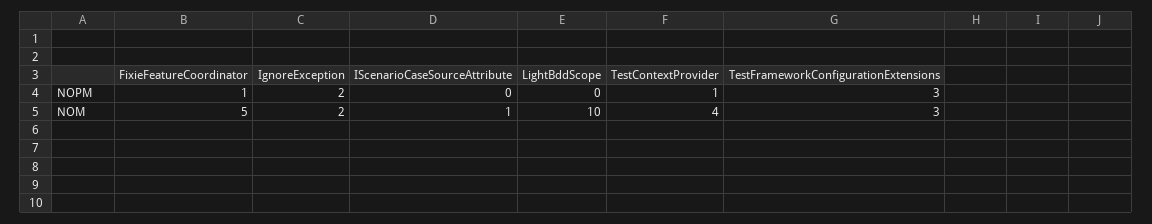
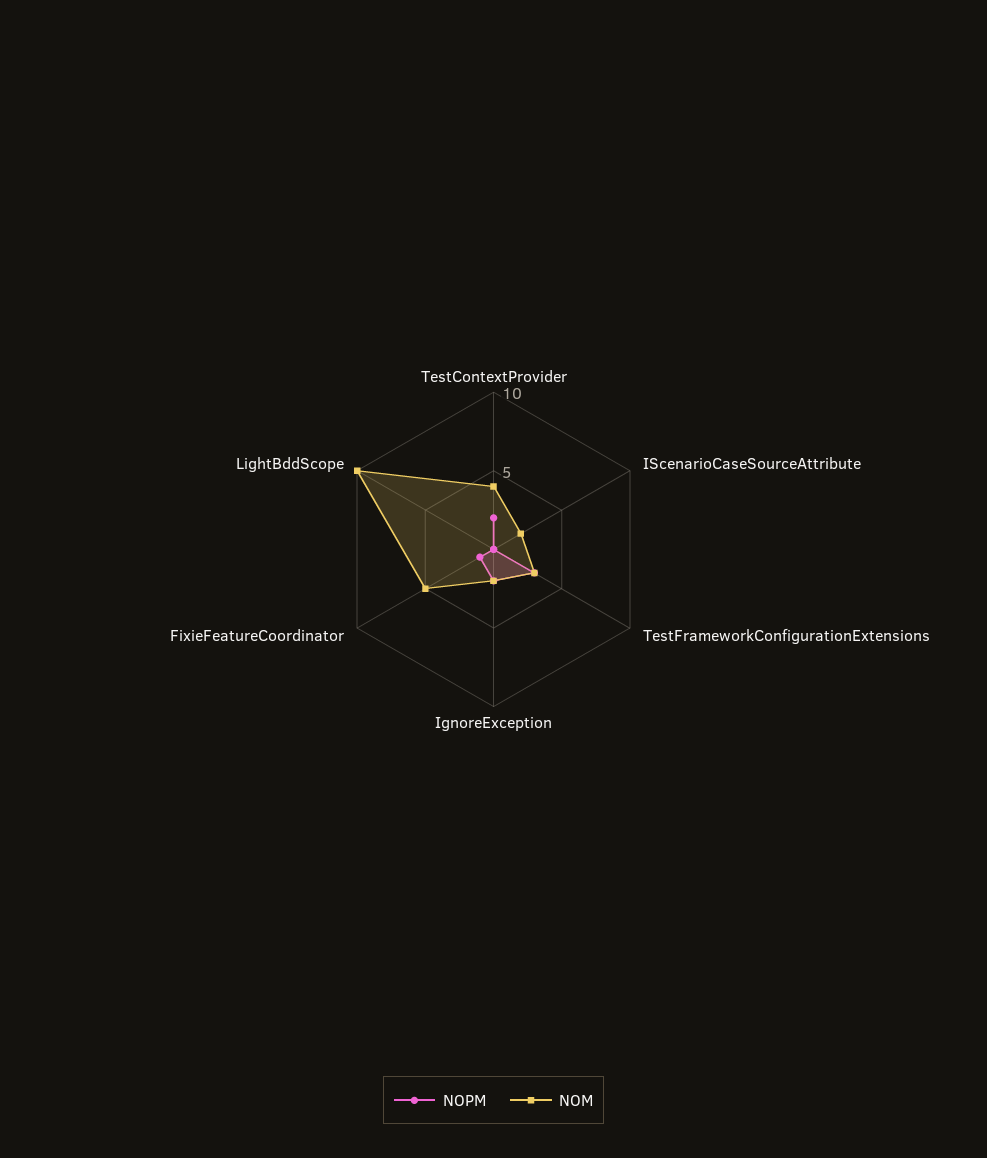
  {
    "NOPM": {
      "FixieFeatureCoordinator": 1,
      "IgnoreException": 2,
      "IScenarioCaseSourceAttribute": 0,
      "LightBddScope": 0,
-     "TestContextProvider": 1,
+     "TestContextProvider": 2,
      "TestFrameworkConfigurationExtensions": 3
    },
    "NOM": {
      "FixieFeatureCoordinator": 5,
      "IgnoreException": 2,
-     "IScenarioCaseSourceAttribute": 1,
+     "IScenarioCaseSourceAttribute": 2,
      "LightBddScope": 10,
      "TestContextProvider": 4,
      "TestFrameworkConfigurationExtensions": 3
    }
  }

